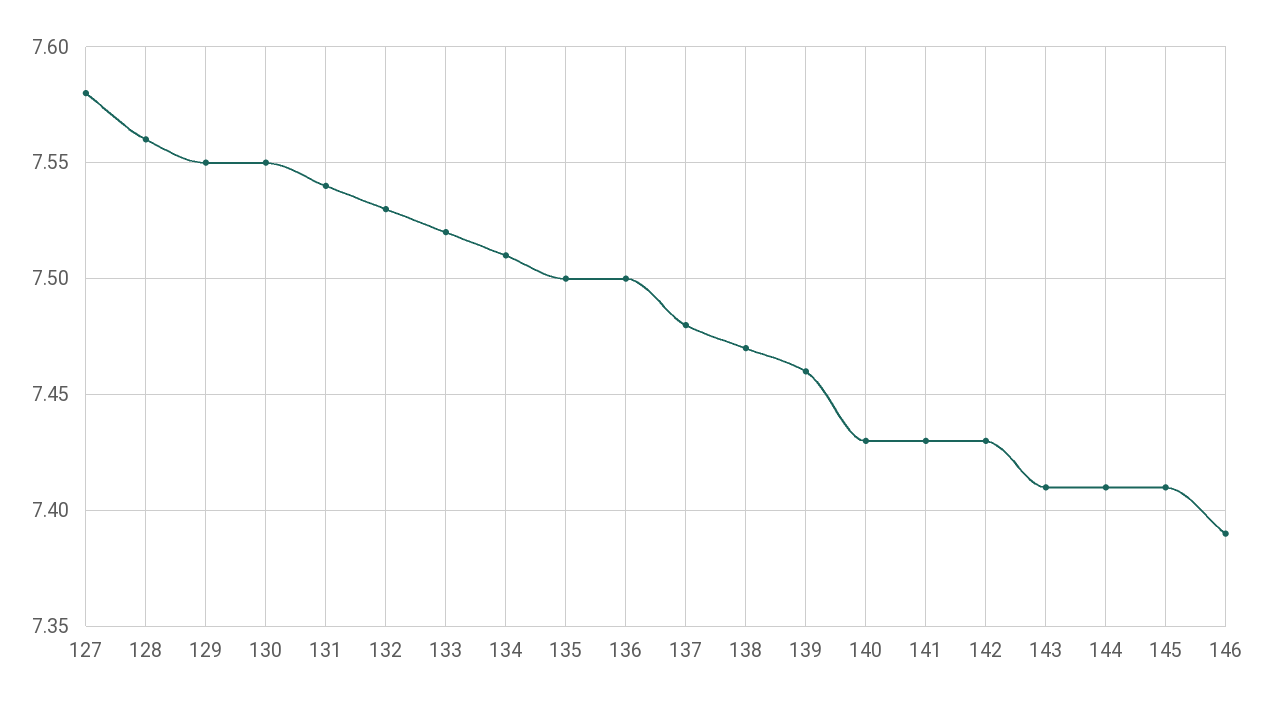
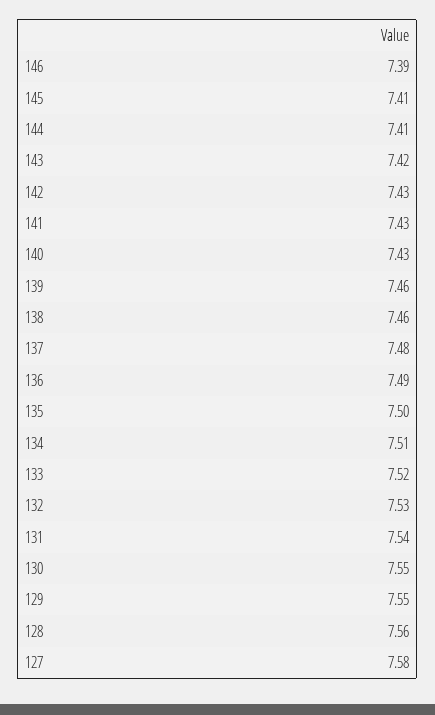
  {
    "127": 7.58,
    "128": 7.56,
    "129": 7.55,
    "130": 7.55,
    "131": 7.54,
    "132": 7.53,
    "133": 7.52,
    "134": 7.51,
    "135": 7.5,
-   "136": 7.5,
+   "136": 7.49,
    "137": 7.48,
-   "138": 7.47,
+   "138": 7.46,
    "139": 7.46,
    "140": 7.43,
    "141": 7.43,
    "142": 7.43,
-   "143": 7.41,
+   "143": 7.42,
    "144": 7.41,
    "145": 7.41,
    "146": 7.39
  }

